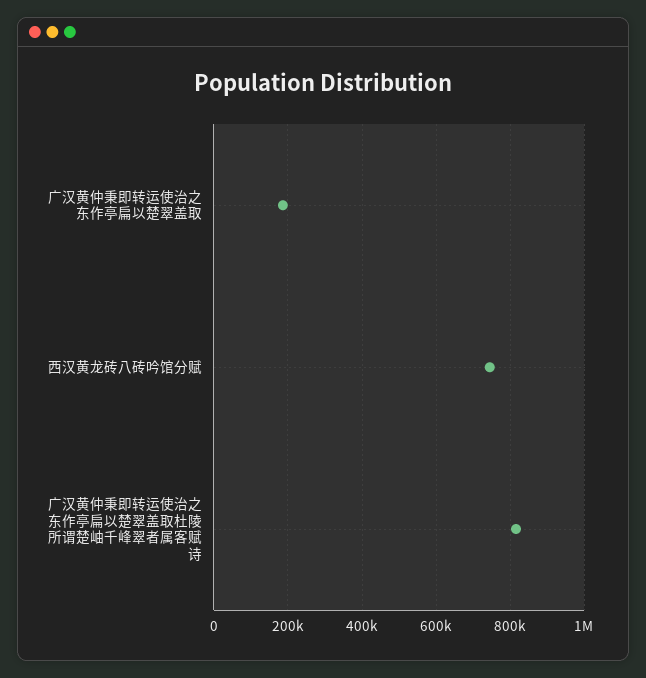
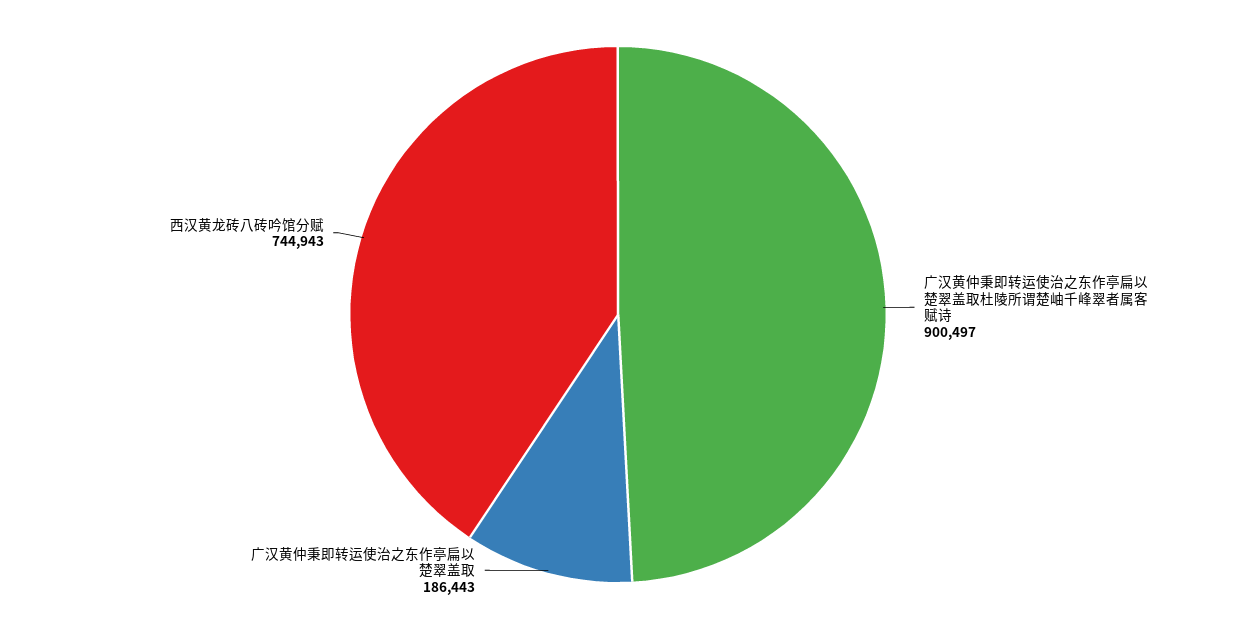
  {
    "广汉黄仲秉即转运使治之东作亭扁以楚翠盖取": 186443,
    "西汉黄龙砖八砖吟馆分赋": 744943,
-   "广汉黄仲秉即转运使治之东作亭扁以楚翠盖取杜陵所谓楚岫千峰翠者属客赋诗": 820000
+   "广汉黄仲秉即转运使治之东作亭扁以楚翠盖取杜陵所谓楚岫千峰翠者属客赋诗": 900497
  }

